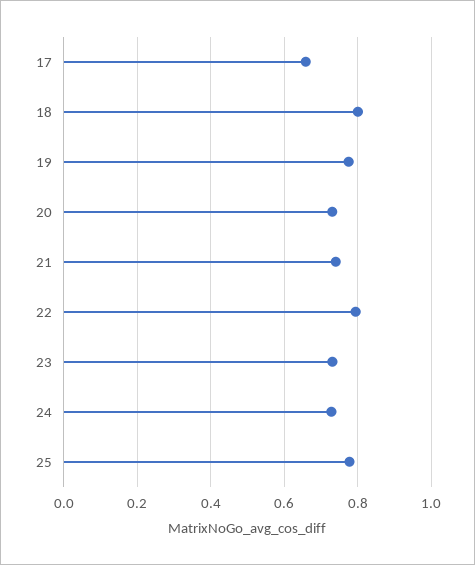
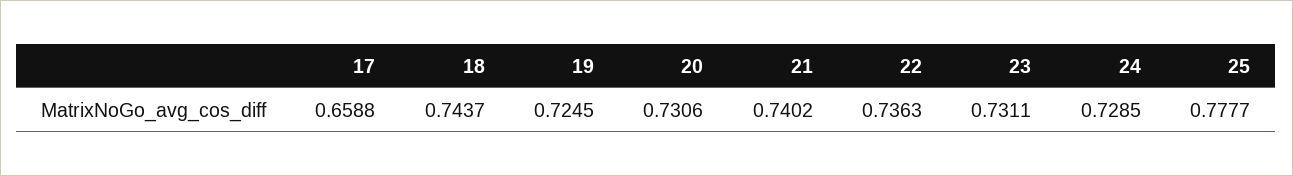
  {
    "17": 0.6588,
-   "18": 0.8,
+   "18": 0.7437,
-   "19": 0.78,
+   "19": 0.7245,
    "20": 0.7306,
    "21": 0.7402,
-   "22": 0.8,
+   "22": 0.7363,
    "23": 0.7311,
    "24": 0.7285,
    "25": 0.7777
  }

